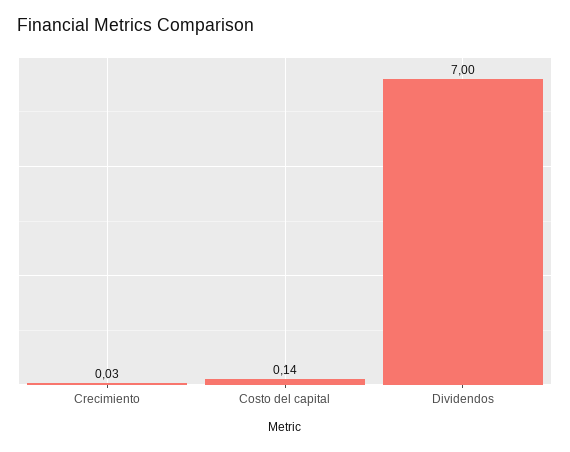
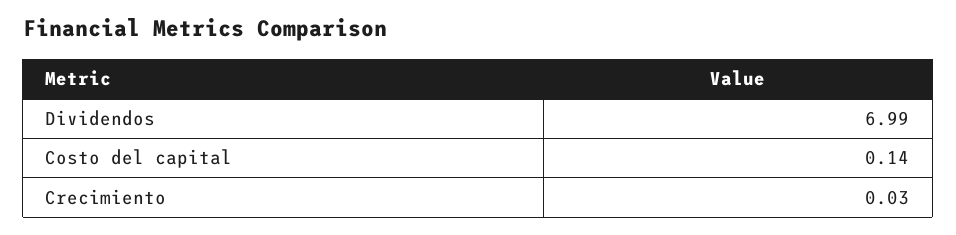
  {
    "Crecimiento": 0.03,
    "Costo del capital": 0.14,
-   "Dividendos": 7
+   "Dividendos": 6.99
  }

